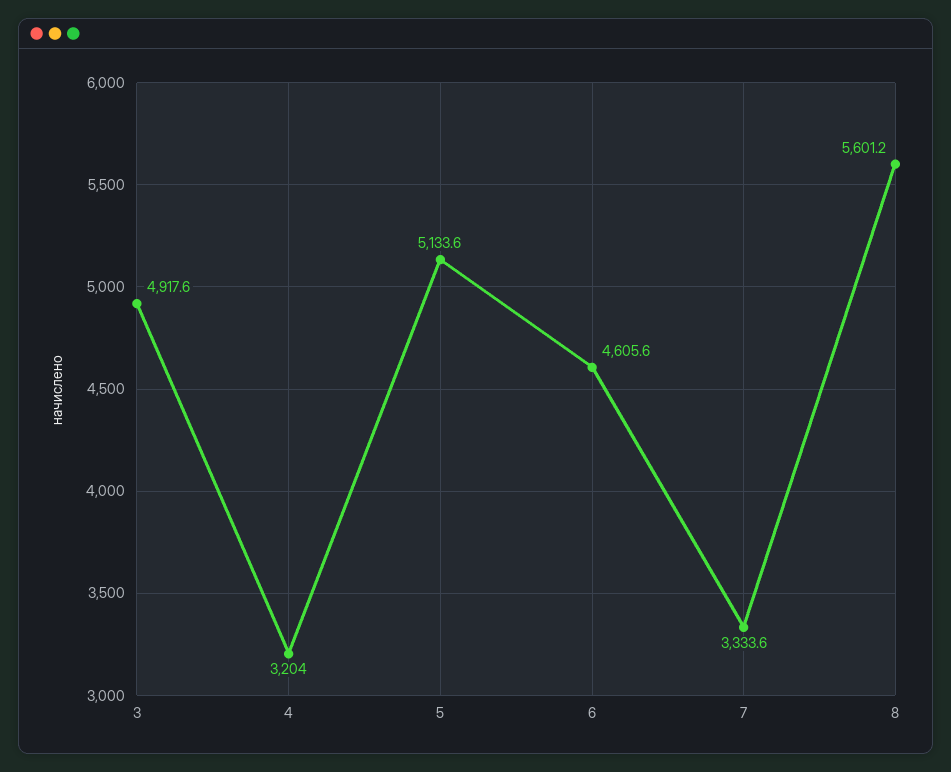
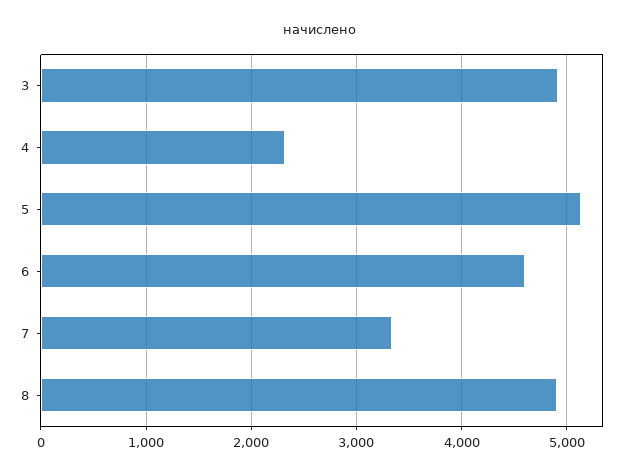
  {
    "3": 4917.6,
-   "4": 3204,
+   "4": 2300,
    "5": 5133.6,
    "6": 4605.6,
    "7": 3333.6,
-   "8": 5601.2
+   "8": 4900
  }

